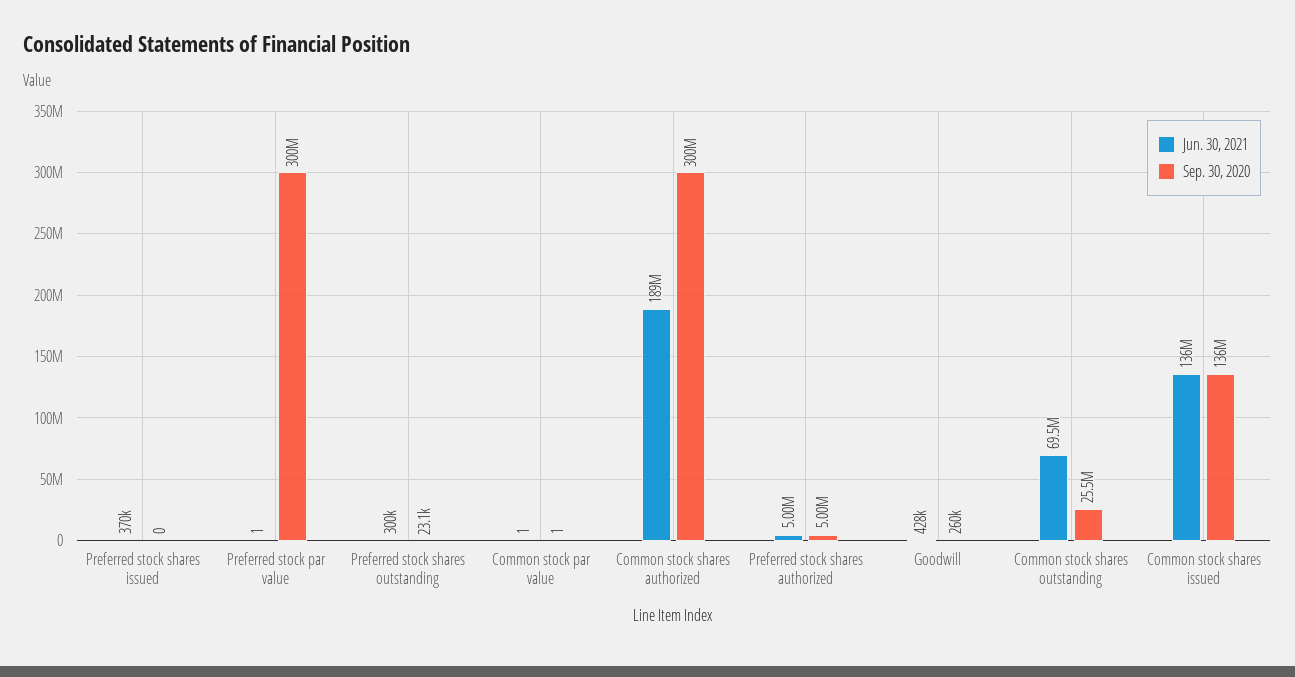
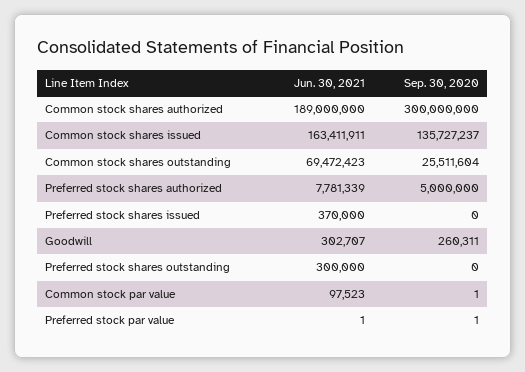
  {
    "Jun. 30, 2021": {
      "Preferred stock shares issued": 370000,
      "Preferred stock par value": 1,
      "Preferred stock shares outstanding": 300000,
-     "Common stock par value": 1,
+     "Common stock par value": 97523,
      "Common stock shares authorized": 189000000,
-     "Preferred stock shares authorized": 5000000,
+     "Preferred stock shares authorized": 7781339,
-     "Goodwill": 428000,
+     "Goodwill": 302707,
      "Common stock shares outstanding": 69472423,
-     "Common stock shares issued": 136000000
+     "Common stock shares issued": 163411911
    },
    "Sep. 30, 2020": {
      "Preferred stock shares issued": 0,
-     "Preferred stock par value": 300000000,
+     "Preferred stock par value": 1,
-     "Preferred stock shares outstanding": 23100,
+     "Preferred stock shares outstanding": 0,
      "Common stock par value": 1,
      "Common stock shares authorized": 300000000,
      "Preferred stock shares authorized": 5000000,
      "Goodwill": 260311,
      "Common stock shares outstanding": 25511604,
      "Common stock shares issued": 135727237
    }
  }

